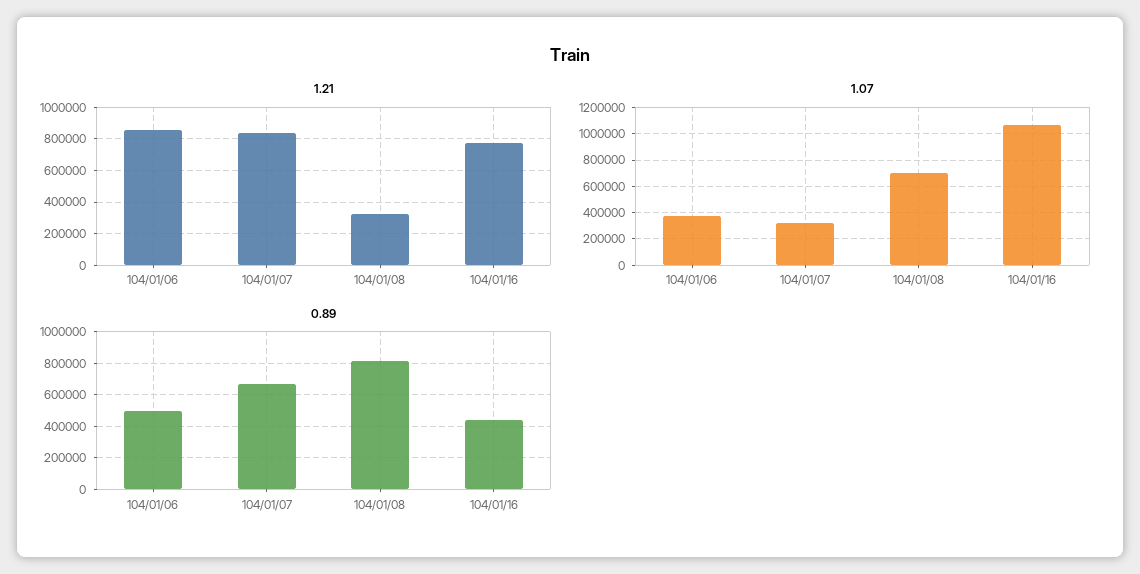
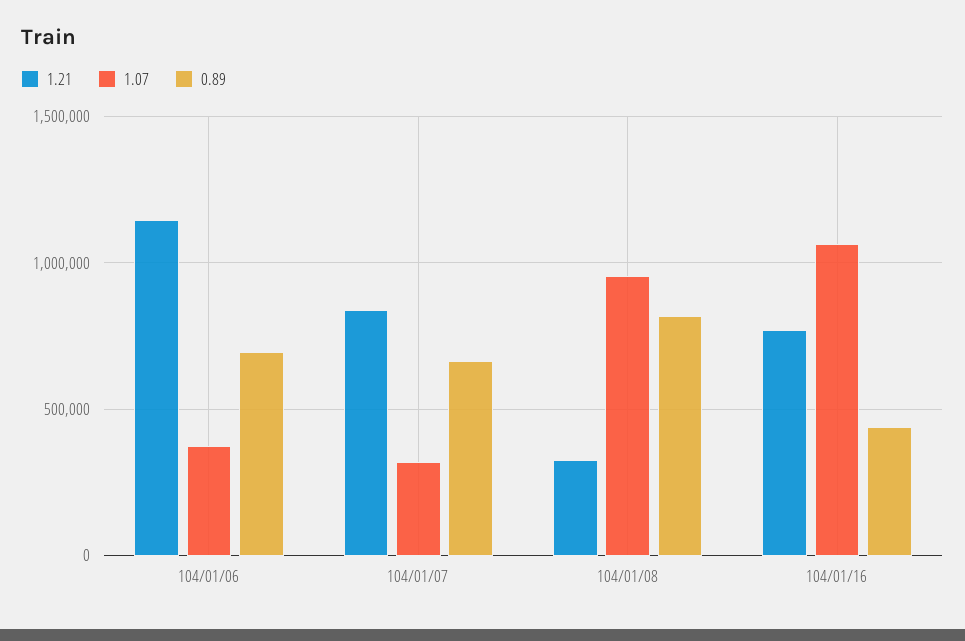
  {
    "1.21": {
-     "104/01/06": 850000,
+     "104/01/06": 1150000,
      "104/01/07": 850000,
      "104/01/08": 350000,
      "104/01/16": 750000
    },
    "1.07": {
      "104/01/06": 350000,
      "104/01/07": 300000,
-     "104/01/08": 700000,
+     "104/01/08": 950000,
      "104/01/16": 1050000
    },
    "0.89": {
-     "104/01/06": 500000,
+     "104/01/06": 700000,
      "104/01/07": 650000,
      "104/01/08": 800000,
      "104/01/16": 450000
    }
  }

